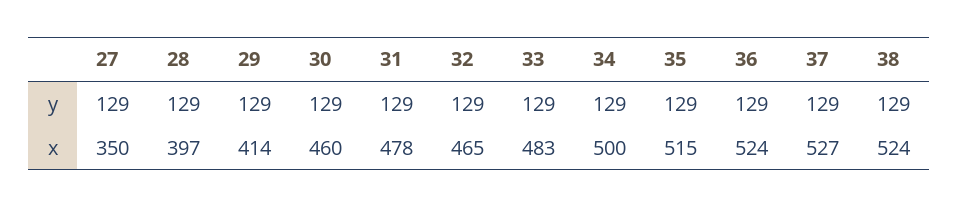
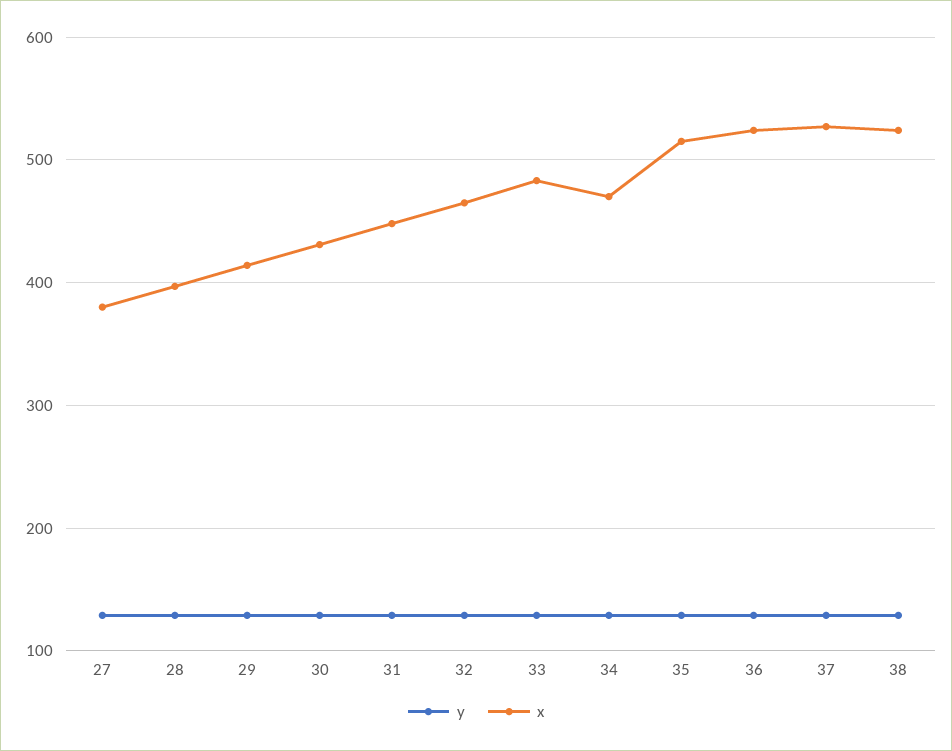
  {
    "y": {
      "27": 129,
      "28": 129,
      "29": 129,
      "30": 129,
      "31": 129,
      "32": 129,
      "33": 129,
      "34": 129,
      "35": 129,
      "36": 129,
      "37": 129,
      "38": 129
    },
    "x": {
-     "27": 350,
+     "27": 380,
      "28": 397,
      "29": 414,
-     "30": 460,
+     "30": 430,
-     "31": 478,
+     "31": 450,
      "32": 465,
      "33": 483,
-     "34": 500,
+     "34": 470,
      "35": 515,
      "36": 524,
      "37": 527,
      "38": 524
    }
  }

